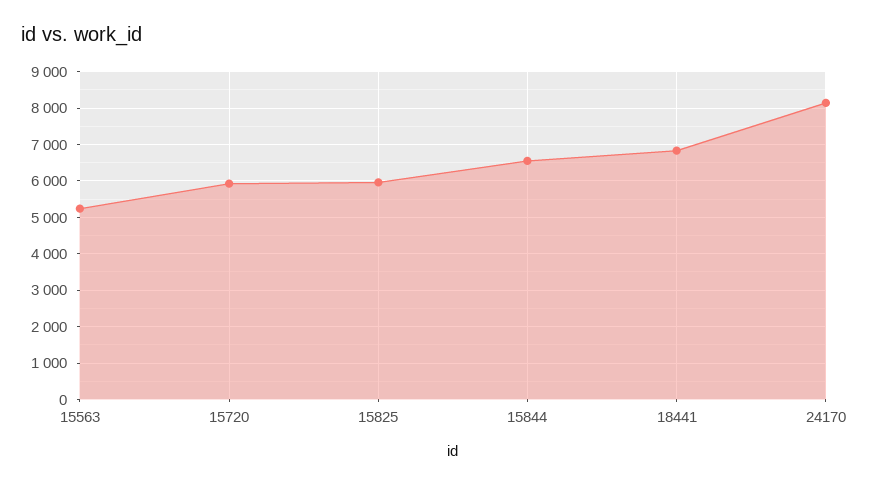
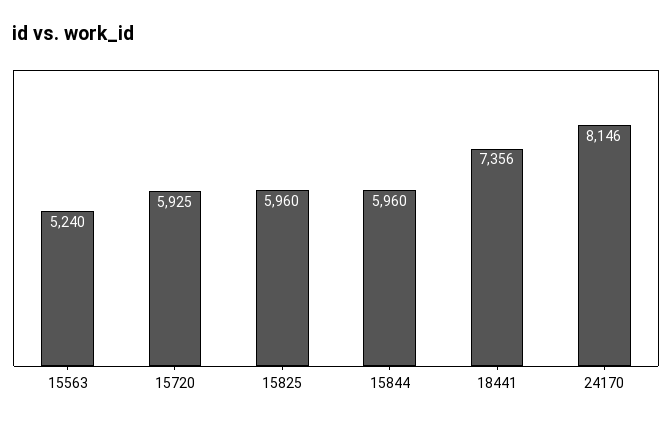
  {
    "15563": 5240,
    "15720": 5925,
    "15825": 5960,
-   "15844": 6600,
+   "15844": 5960,
-   "18441": 6800,
+   "18441": 7356,
    "24170": 8146
  }

